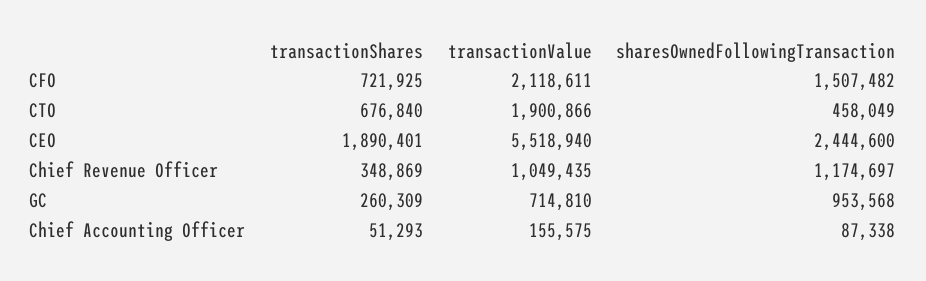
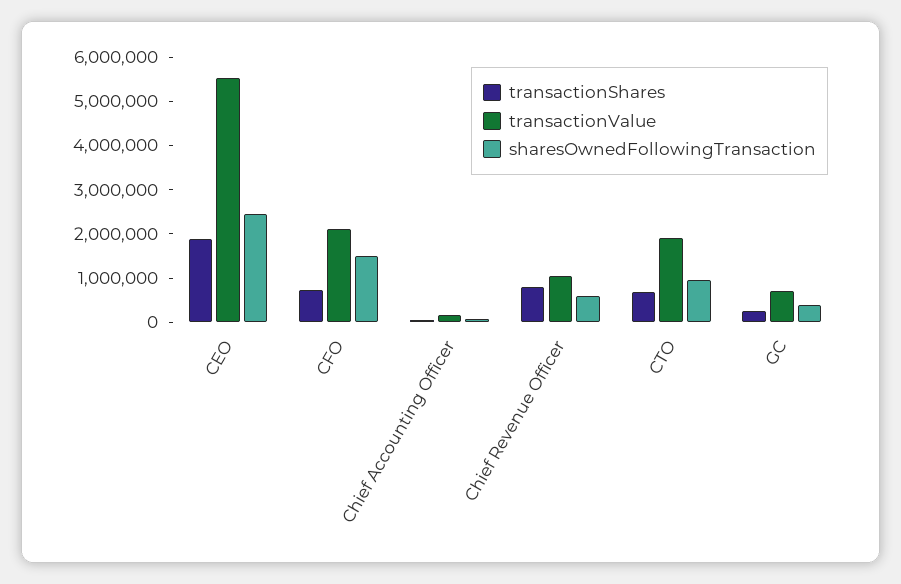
  {
    "transactionShares": {
      "CFO": 721925,
      "CTO": 676840,
      "CEO": 1890401,
-     "Chief Revenue Officer": 348869,
+     "Chief Revenue Officer": 800000,
      "GC": 260309,
      "Chief Accounting Officer": 51293
    },
    "transactionValue": {
      "CFO": 2118611,
      "CTO": 1900866,
      "CEO": 5518940,
      "Chief Revenue Officer": 1049435,
      "GC": 714810,
      "Chief Accounting Officer": 155575
    },
    "sharesOwnedFollowingTransaction": {
      "CFO": 1507482,
-     "CTO": 458049,
+     "CTO": 1000000,
      "CEO": 2444600,
-     "Chief Revenue Officer": 1174697,
+     "Chief Revenue Officer": 600000,
-     "GC": 953568,
+     "GC": 400000,
      "Chief Accounting Officer": 87338
    }
  }

